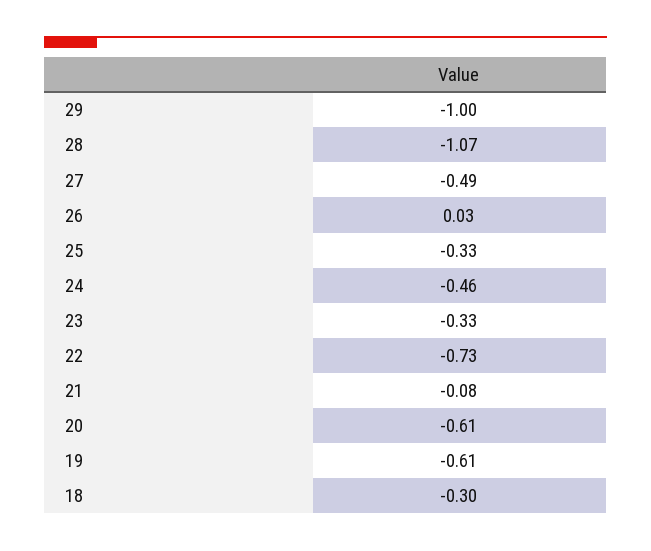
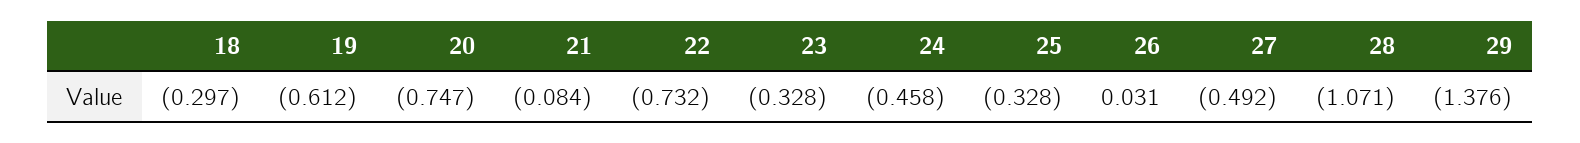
  {
-   "29": -1,
+   "29": -1.376,
    "28": -1.071,
    "27": -0.492,
    "26": 0.031,
    "25": -0.328,
    "24": -0.458,
    "23": -0.328,
    "22": -0.732,
    "21": -0.084,
-   "20": -0.61,
+   "20": -0.747,
    "19": -0.612,
    "18": -0.297
  }

